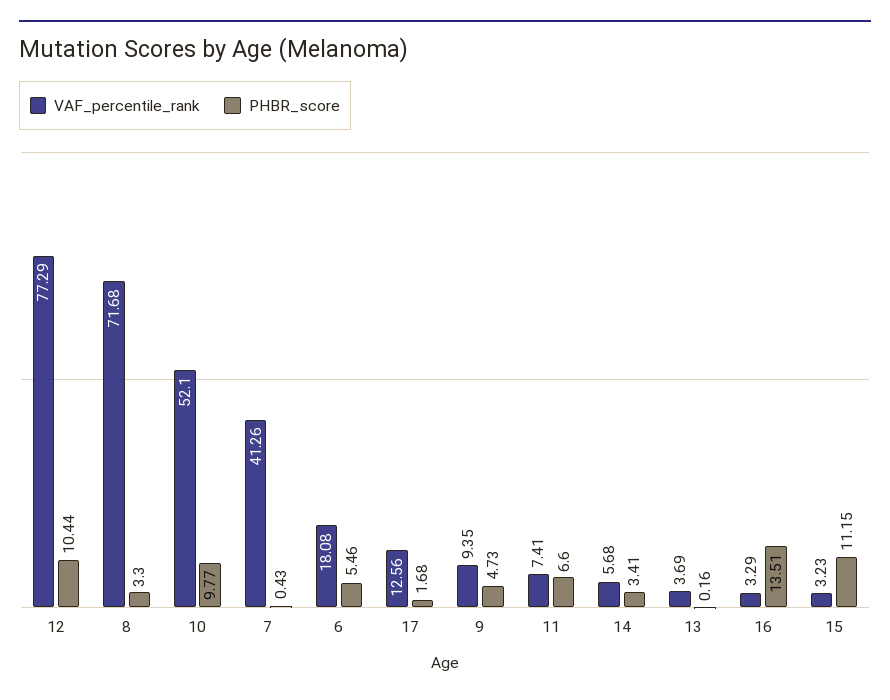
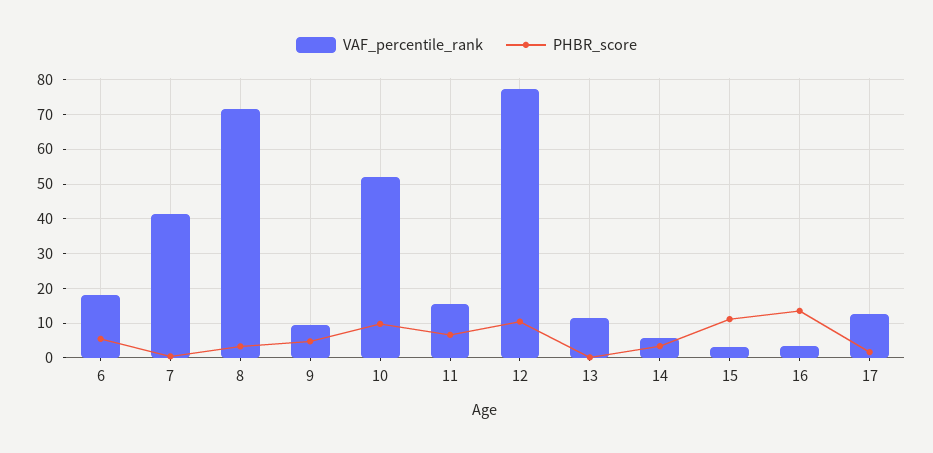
  {
    "VAF_percentile_rank": {
      "12": 77.29,
      "8": 71.68,
      "10": 52.1,
      "7": 41.26,
      "6": 18.08,
      "17": 12.56,
      "9": 9.35,
-     "11": 7.41,
+     "11": 16,
      "14": 5.68,
-     "13": 3.69,
+     "13": 12,
      "16": 3.29,
      "15": 3.23
    },
    "PHBR_score": {
      "12": 10.44,
      "8": 3.3,
      "10": 9.77,
      "7": 0.43,
      "6": 5.46,
      "17": 1.68,
      "9": 4.73,
      "11": 6.6,
      "14": 3.41,
      "13": 0.16,
      "16": 13.51,
      "15": 11.15
    }
  }

